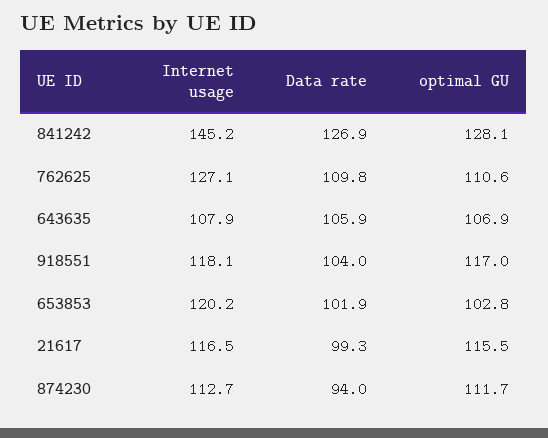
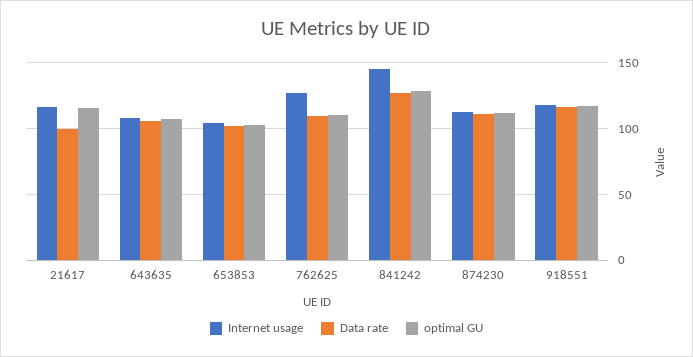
  {
    "Internet usage": {
      "841242": 145.2,
      "762625": 127.1,
      "643635": 107.9,
      "918551": 118.1,
-     "653853": 120.2,
+     "653853": 105,
      "21617": 116.5,
      "874230": 112.7
    },
    "Data rate": {
      "841242": 126.9,
      "762625": 109.8,
      "643635": 105.9,
-     "918551": 104,
+     "918551": 115,
      "653853": 101.9,
      "21617": 99.3,
-     "874230": 94
+     "874230": 110
    },
    "optimal GU": {
      "841242": 128.1,
      "762625": 110.6,
      "643635": 106.9,
      "918551": 117,
      "653853": 102.8,
      "21617": 115.5,
      "874230": 111.7
    }
  }

